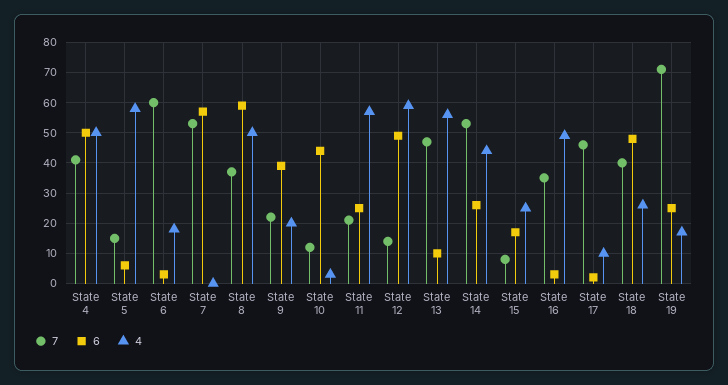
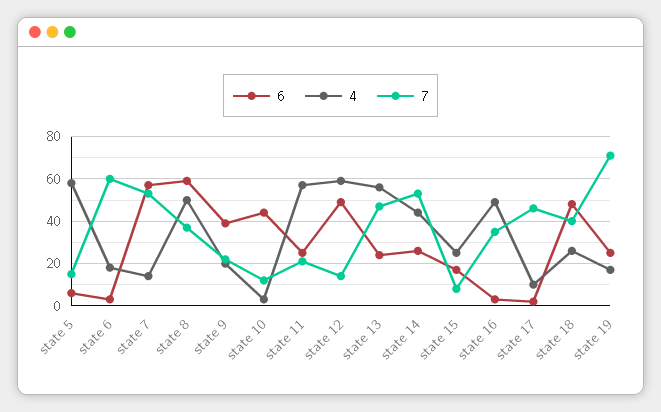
  {
    "7": {
-     "State 4": 40,
      "State 5": 15,
      "State 6": 60,
      "State 7": 55,
      "State 8": 35,
      "State 9": 20,
      "State 10": 10,
      "State 11": 20,
      "State 12": 15,
      "State 13": 45,
      "State 14": 55,
      "State 15": 10,
      "State 16": 35,
      "State 17": 45,
      "State 18": 40,
      "State 19": 70
    },
    "6": {
-     "State 4": 50,
      "State 5": 5,
      "State 6": 5,
      "State 7": 55,
      "State 8": 60,
      "State 9": 40,
      "State 10": 45,
      "State 11": 25,
      "State 12": 50,
-     "State 13": 10,
+     "State 13": 25,
      "State 14": 25,
      "State 15": 15,
      "State 16": 5,
      "State 17": 0,
      "State 18": 50,
      "State 19": 25
    },
    "4": {
-     "State 4": 50,
      "State 5": 60,
      "State 6": 20,
-     "State 7": 0,
+     "State 7": 15,
      "State 8": 50,
      "State 9": 20,
      "State 10": 5,
      "State 11": 55,
      "State 12": 60,
      "State 13": 55,
      "State 14": 45,
      "State 15": 25,
      "State 16": 50,
      "State 17": 10,
      "State 18": 25,
      "State 19": 15
    }
  }

